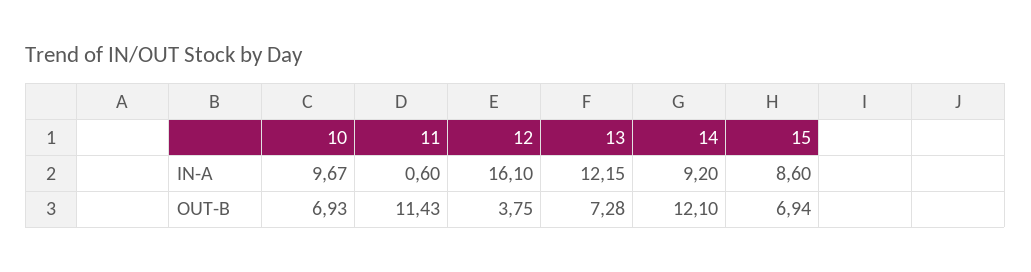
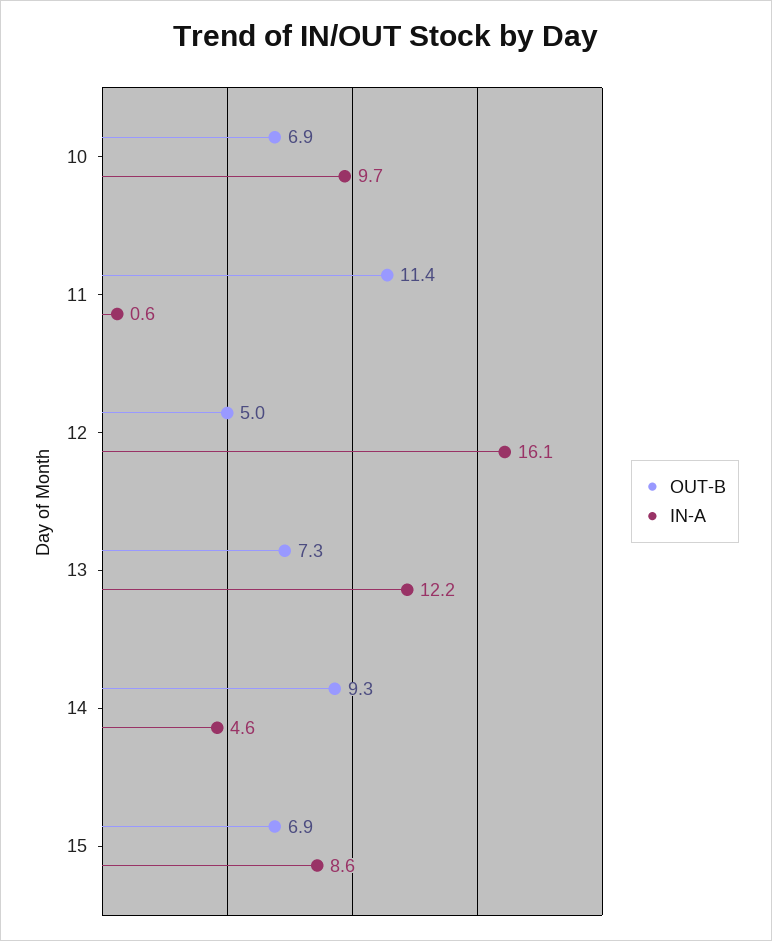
  {
    "IN-A": {
      "10": 9.67,
      "11": 0.6,
      "12": 16.1,
      "13": 12.15,
-     "14": 9.2,
+     "14": 4.6,
      "15": 8.6
    },
    "OUT-B": {
      "10": 6.93,
      "11": 11.43,
-     "12": 3.75,
+     "12": 5,
      "13": 7.28,
-     "14": 12.1,
+     "14": 9.3,
      "15": 6.94
    }
  }

